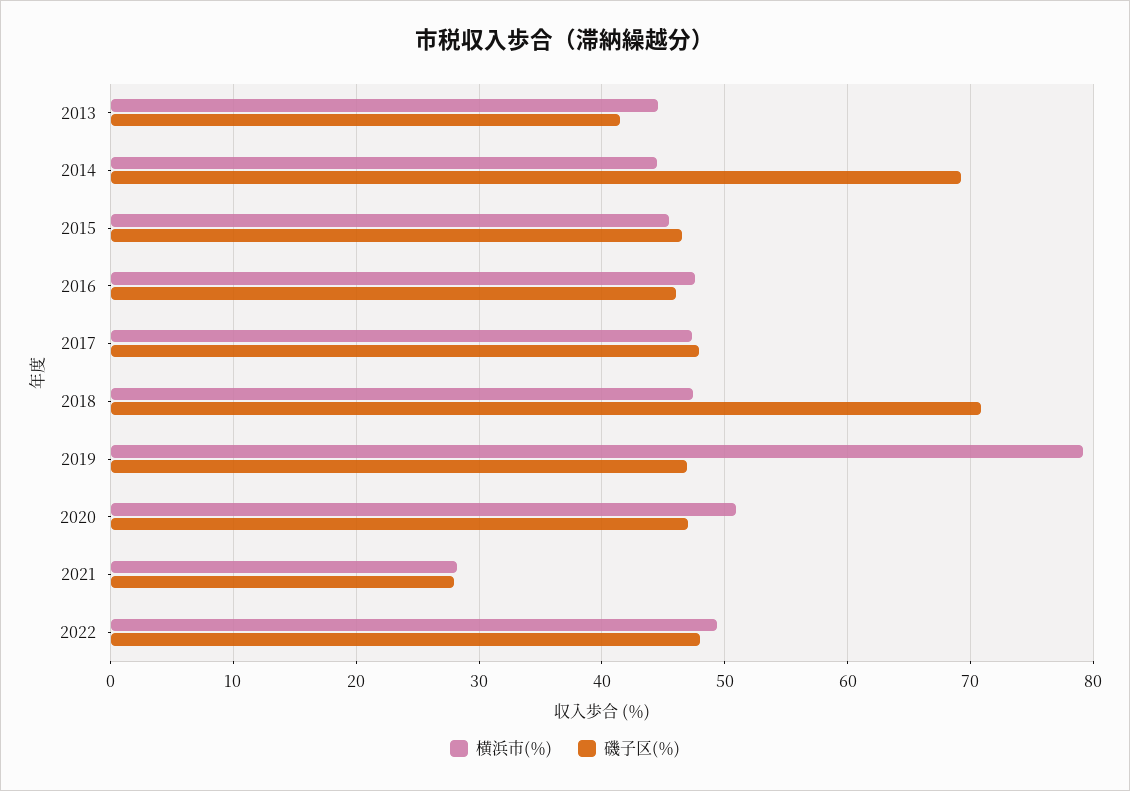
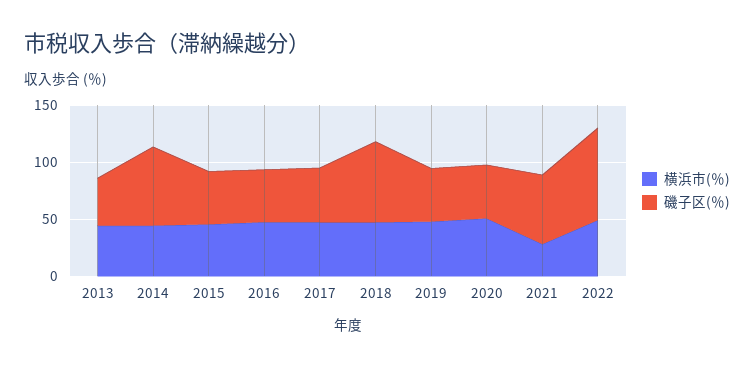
  {
    "横浜市(％)": {
      "2013": 45,
      "2014": 45,
      "2015": 46,
      "2016": 48,
      "2017": 47,
      "2018": 47,
-     "2019": 79,
+     "2019": 50,
      "2020": 51,
      "2021": 28,
      "2022": 49
    },
    "磯子区(％)": {
      "2013": 42,
      "2014": 69,
      "2015": 47,
      "2016": 46,
      "2017": 48,
      "2018": 71,
      "2019": 47,
      "2020": 47,
-     "2021": 28,
+     "2021": 60,
-     "2022": 48
+     "2022": 80
    }
  }

